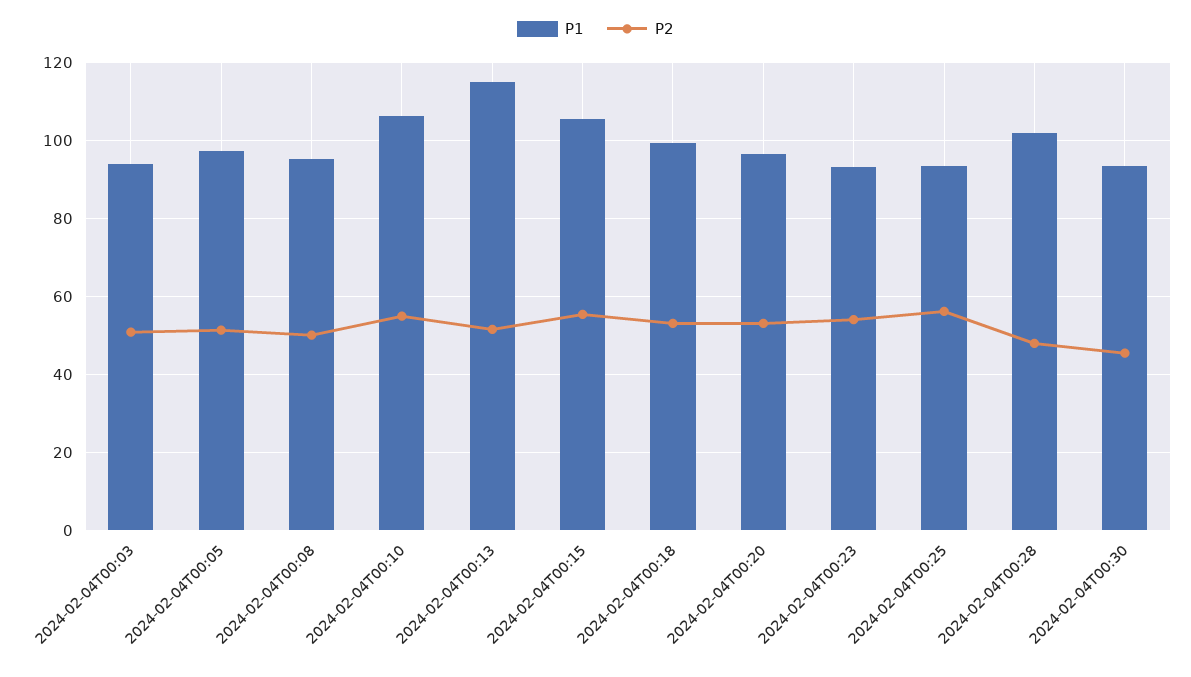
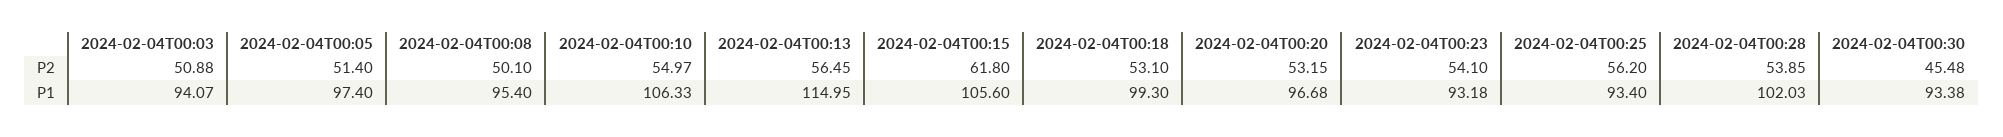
  {
    "P1": {
      "2024-02-04T00:03": 94.07,
      "2024-02-04T00:05": 97.4,
      "2024-02-04T00:08": 95.4,
      "2024-02-04T00:10": 106.33,
      "2024-02-04T00:13": 114.95,
      "2024-02-04T00:15": 105.6,
      "2024-02-04T00:18": 99.3,
      "2024-02-04T00:20": 96.68,
      "2024-02-04T00:23": 93.18,
      "2024-02-04T00:25": 93.4,
      "2024-02-04T00:28": 102.03,
      "2024-02-04T00:30": 93.38
    },
    "P2": {
      "2024-02-04T00:03": 50.88,
      "2024-02-04T00:05": 51.4,
      "2024-02-04T00:08": 50.1,
      "2024-02-04T00:10": 54.97,
-     "2024-02-04T00:13": 52,
+     "2024-02-04T00:13": 56.45,
-     "2024-02-04T00:15": 56,
+     "2024-02-04T00:15": 61.8,
      "2024-02-04T00:18": 53.1,
      "2024-02-04T00:20": 53.15,
      "2024-02-04T00:23": 54.1,
      "2024-02-04T00:25": 56.2,
-     "2024-02-04T00:28": 48,
+     "2024-02-04T00:28": 53.85,
      "2024-02-04T00:30": 45.48
    }
  }

